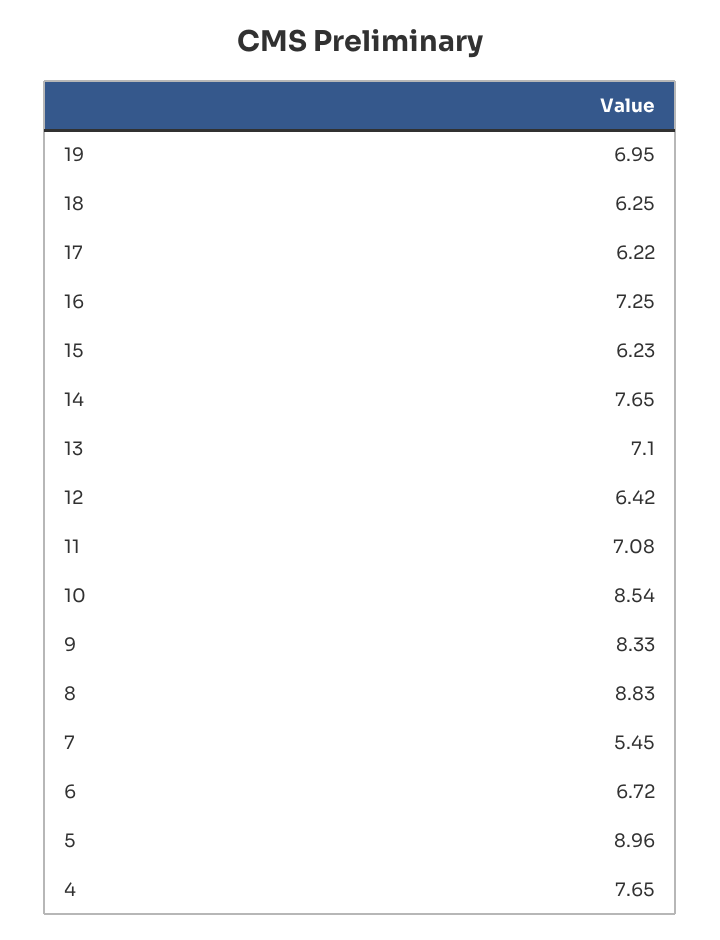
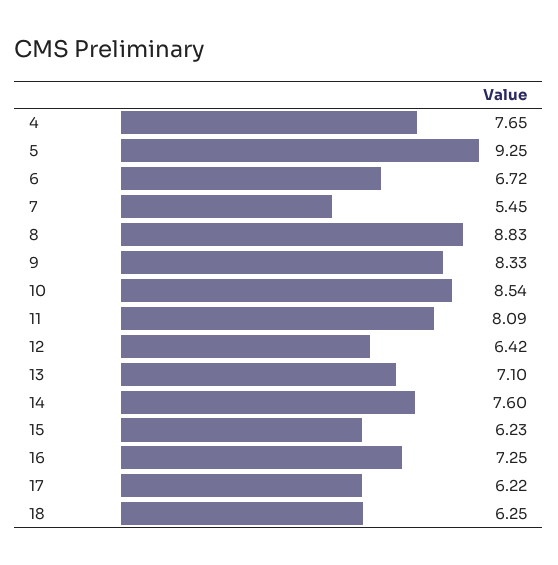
  {
-   "19": 6.95,
    "18": 6.25,
    "17": 6.22,
    "16": 7.25,
    "15": 6.23,
-   "14": 7.65,
+   "14": 7.6,
    "13": 7.1,
    "12": 6.42,
-   "11": 7.08,
+   "11": 8.09,
    "10": 8.54,
    "9": 8.33,
    "8": 8.83,
    "7": 5.45,
    "6": 6.72,
-   "5": 8.96,
+   "5": 9.25,
    "4": 7.65
  }

